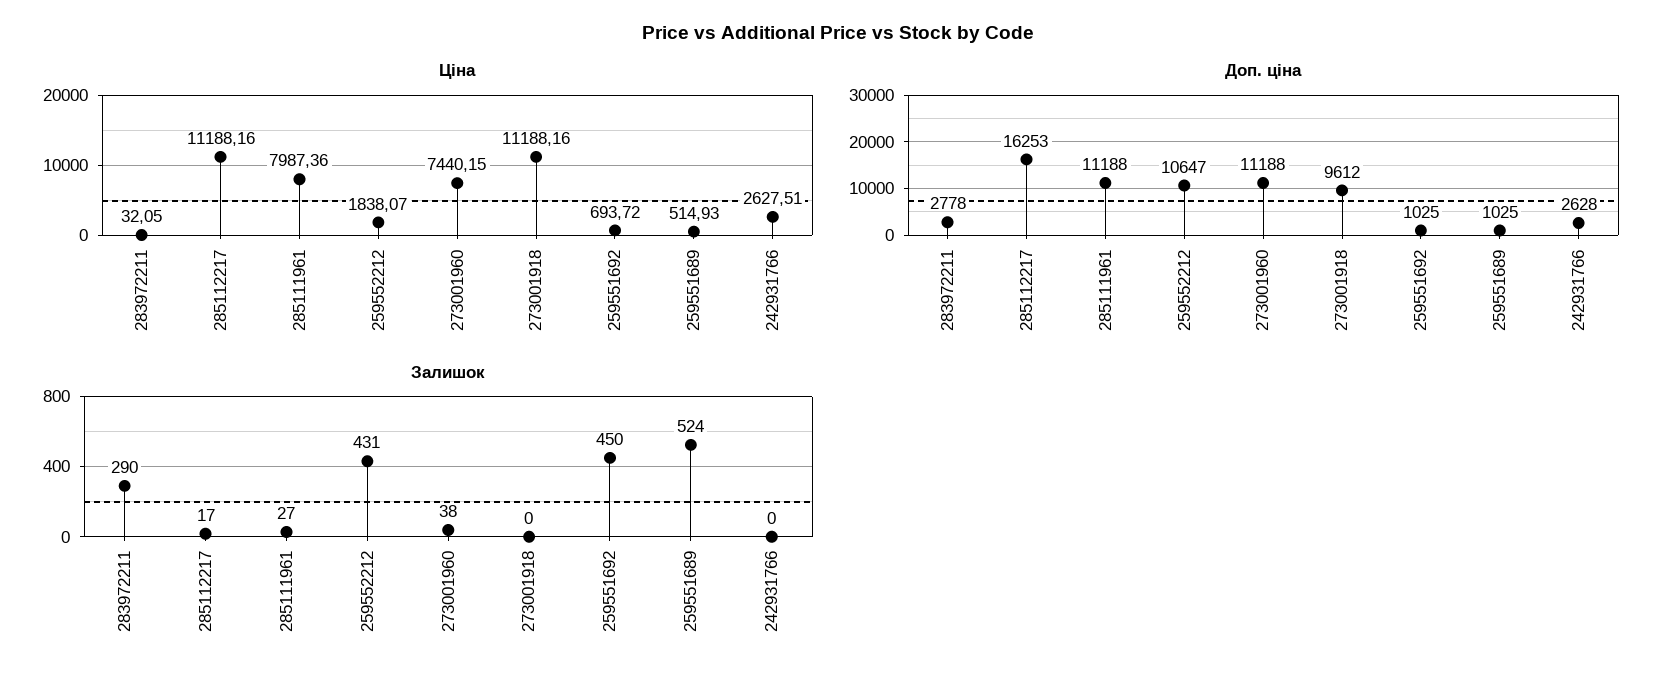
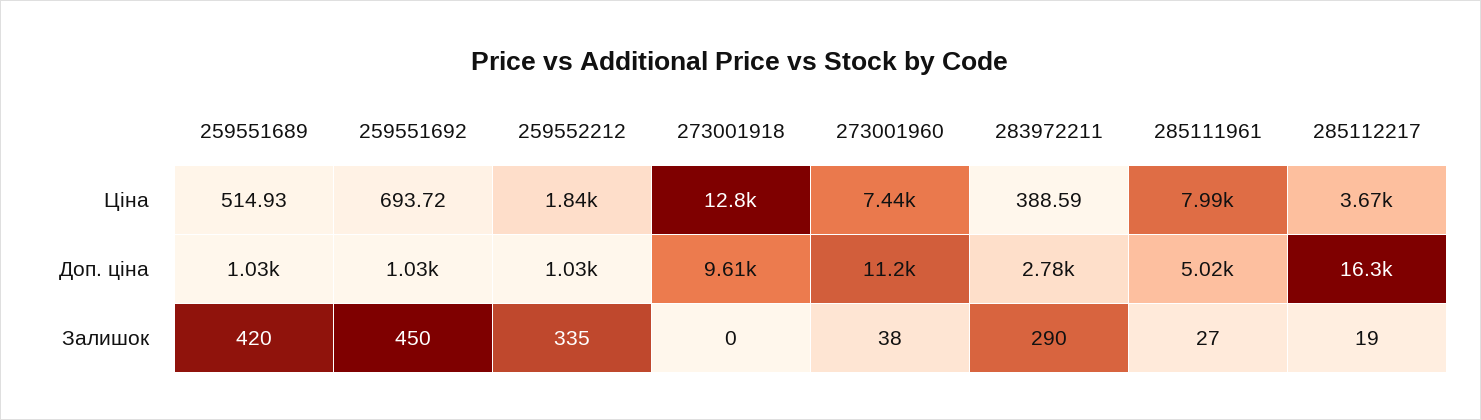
  {
    "Ціна": {
-     "283972211": 32.05,
+     "283972211": 388.59,
-     "285112217": 11188.16,
+     "285112217": 3670,
      "285111961": 7987.36,
      "259552212": 1838.07,
      "273001960": 7440.15,
-     "273001918": 11188.16,
+     "273001918": 12800,
      "259551692": 693.72,
-     "259551689": 514.93,
+     "259551689": 514.93
-     "242931766": 2627.51
    },
    "Доп. ціна": {
      "283972211": 2778,
      "285112217": 16253,
-     "285111961": 11188,
+     "285111961": 5020,
-     "259552212": 10647,
+     "259552212": 1030,
      "273001960": 11188,
      "273001918": 9612,
      "259551692": 1025,
-     "259551689": 1025,
+     "259551689": 1025
-     "242931766": 2628
    },
    "Залишок": {
      "283972211": 290,
-     "285112217": 17,
+     "285112217": 19,
      "285111961": 27,
-     "259552212": 431,
+     "259552212": 335,
      "273001960": 38,
      "273001918": 0,
      "259551692": 450,
-     "259551689": 524,
+     "259551689": 420
-     "242931766": 0
    }
  }

